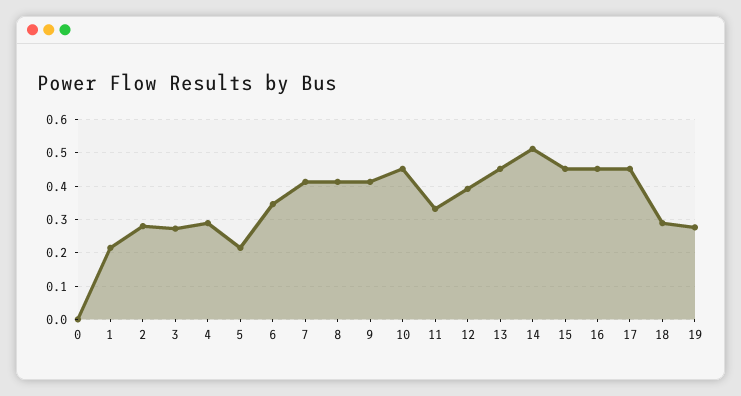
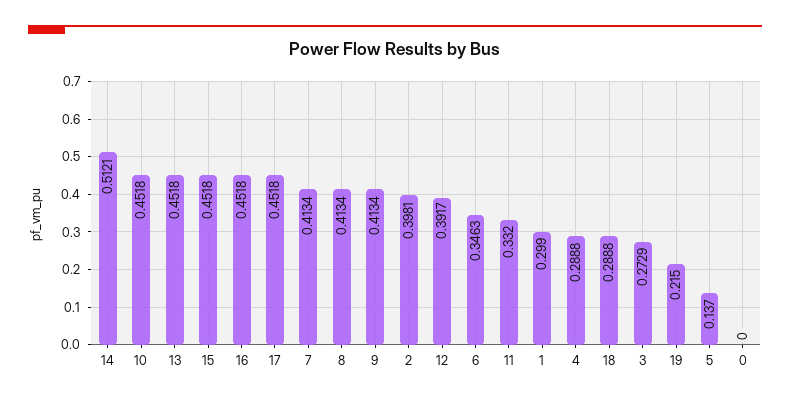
  {
    "0": 0,
-   "1": 0.22,
+   "1": 0.299,
-   "2": 0.28,
+   "2": 0.3981,
    "3": 0.2729,
    "4": 0.2888,
-   "5": 0.22,
+   "5": 0.137,
    "6": 0.3463,
    "7": 0.4134,
    "8": 0.4134,
    "9": 0.4134,
    "10": 0.4518,
    "11": 0.332,
    "12": 0.3917,
    "13": 0.4518,
    "14": 0.5121,
    "15": 0.4518,
    "16": 0.4518,
    "17": 0.4518,
    "18": 0.2888,
-   "19": 0.28
+   "19": 0.215
  }

